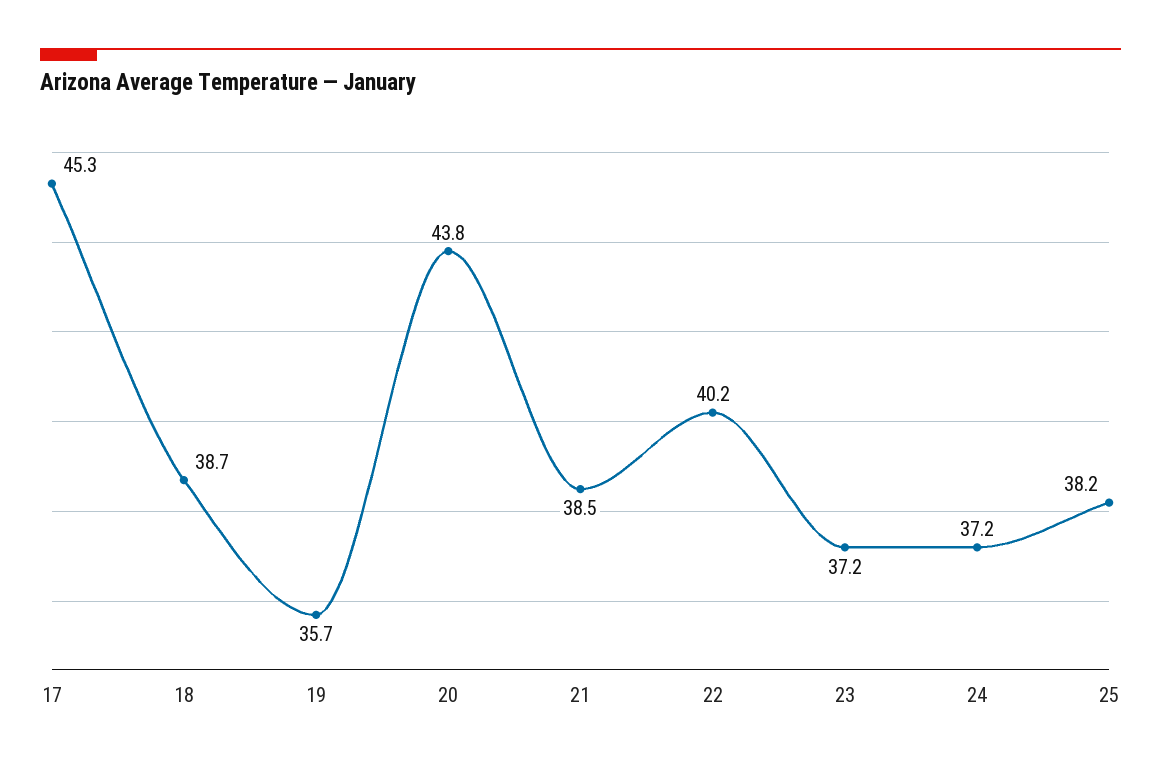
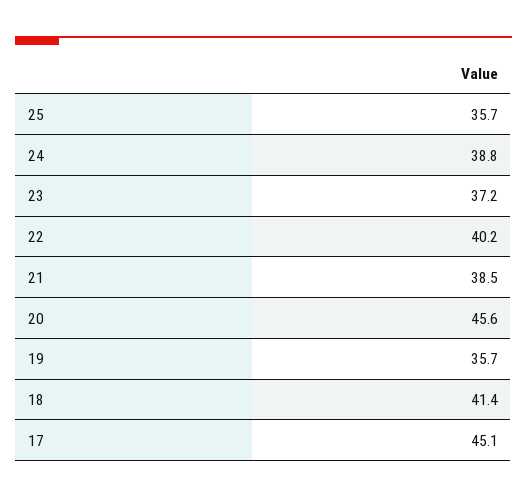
  {
-   "17": 45.3,
+   "17": 45.1,
-   "18": 38.7,
+   "18": 41.4,
    "19": 35.7,
-   "20": 43.8,
+   "20": 45.6,
    "21": 38.5,
    "22": 40.2,
    "23": 37.2,
-   "24": 37.2,
+   "24": 38.8,
-   "25": 38.2
+   "25": 35.7
  }

